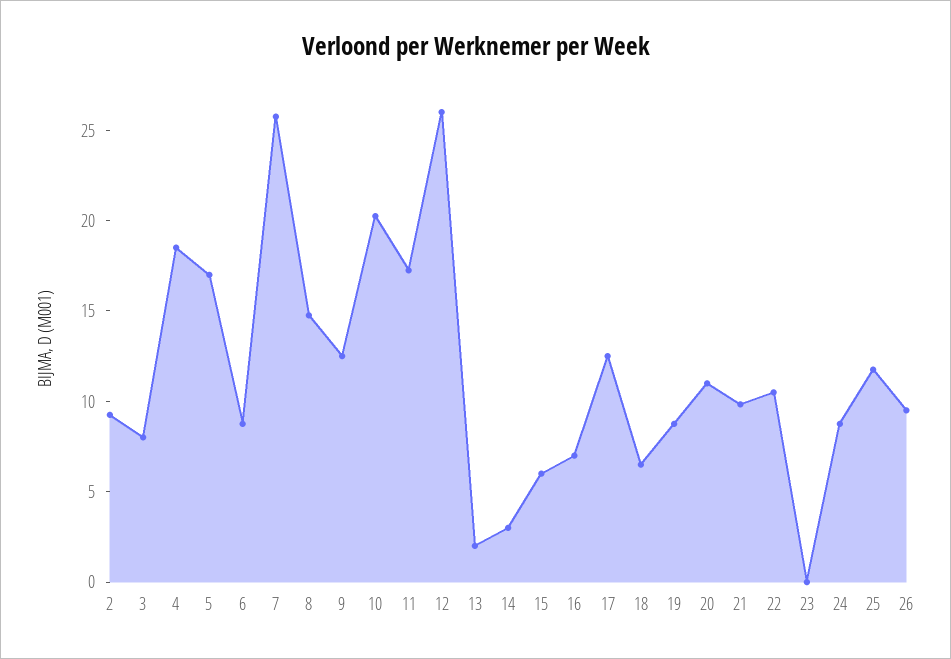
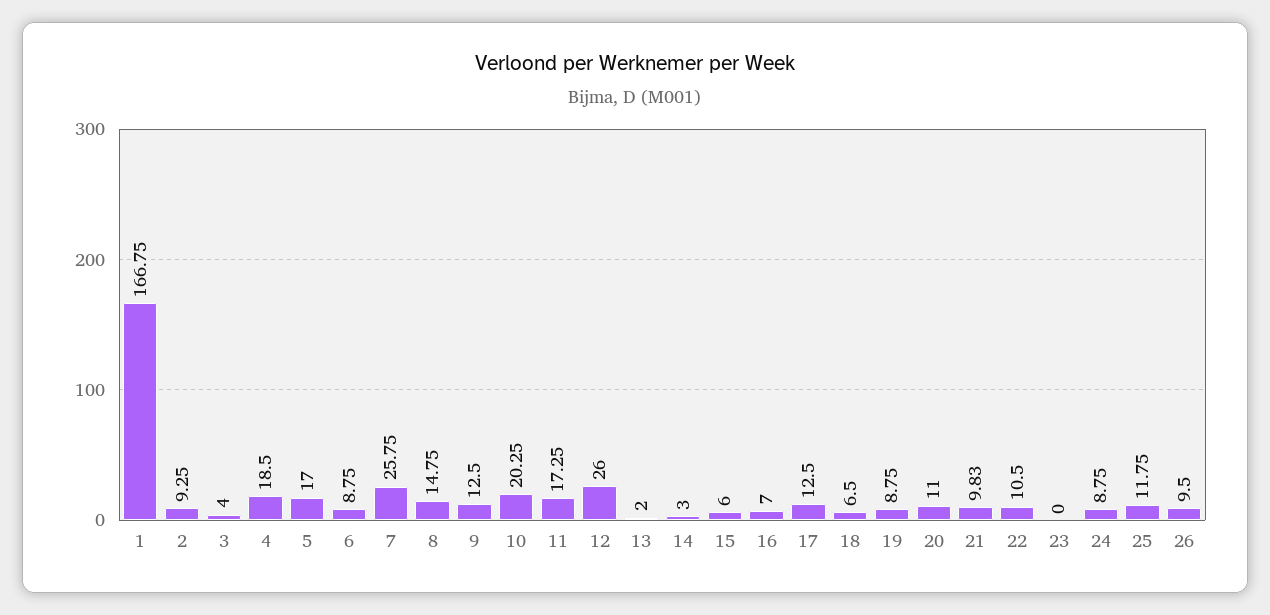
  {
    "2": 9.25,
-   "3": 8,
+   "3": 4,
    "4": 18.5,
    "5": 17,
    "6": 8.75,
    "7": 25.75,
    "8": 14.75,
    "9": 12.5,
    "10": 20.25,
    "11": 17.25,
    "12": 26,
    "13": 2,
    "14": 3,
    "15": 6,
    "16": 7,
    "17": 12.5,
    "18": 6.5,
    "19": 8.75,
    "20": 11,
    "21": 9.83,
    "22": 10.5,
    "23": 0,
    "24": 8.75,
    "25": 11.75,
-   "26": 9.5
+   "26": 9.5,
+   "1": 166.75
  }

